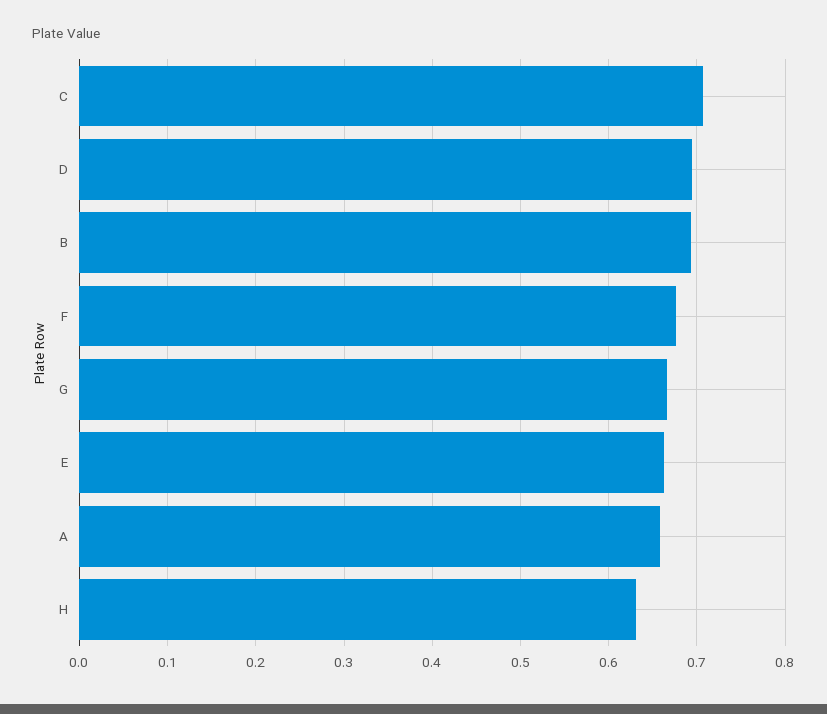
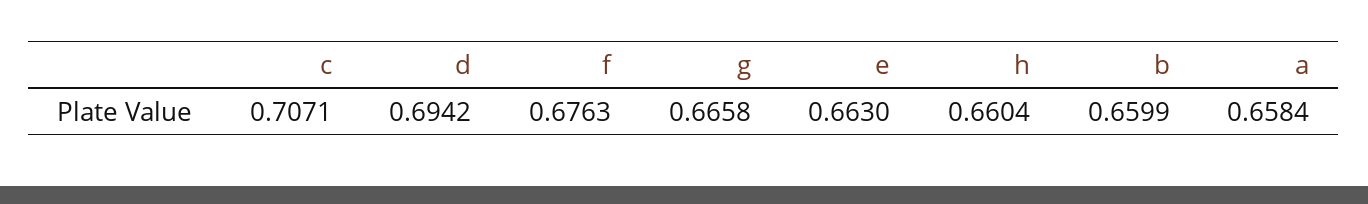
  {
    "C": 0.7071,
    "D": 0.6942,
-   "B": 0.69,
+   "B": 0.6599,
    "F": 0.6763,
    "G": 0.6658,
    "E": 0.663,
    "A": 0.6584,
-   "H": 0.63
+   "H": 0.6604
  }

